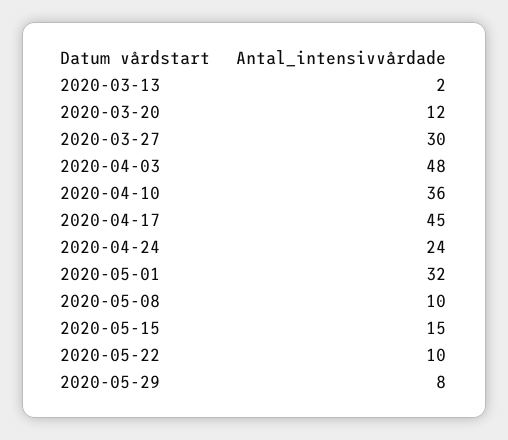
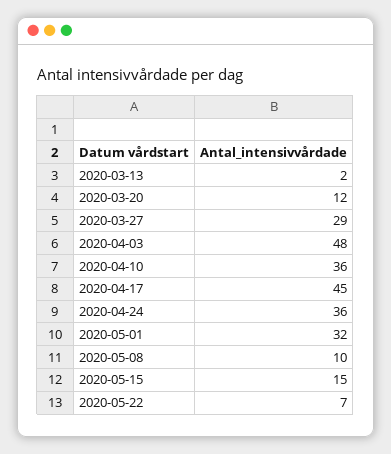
  {
    "2020-03-13": 2,
    "2020-03-20": 12,
-   "2020-03-27": 30,
+   "2020-03-27": 29,
    "2020-04-03": 48,
    "2020-04-10": 36,
    "2020-04-17": 45,
-   "2020-04-24": 24,
+   "2020-04-24": 36,
    "2020-05-01": 32,
    "2020-05-08": 10,
    "2020-05-15": 15,
-   "2020-05-22": 10,
+   "2020-05-22": 7
-   "2020-05-29": 8
  }

